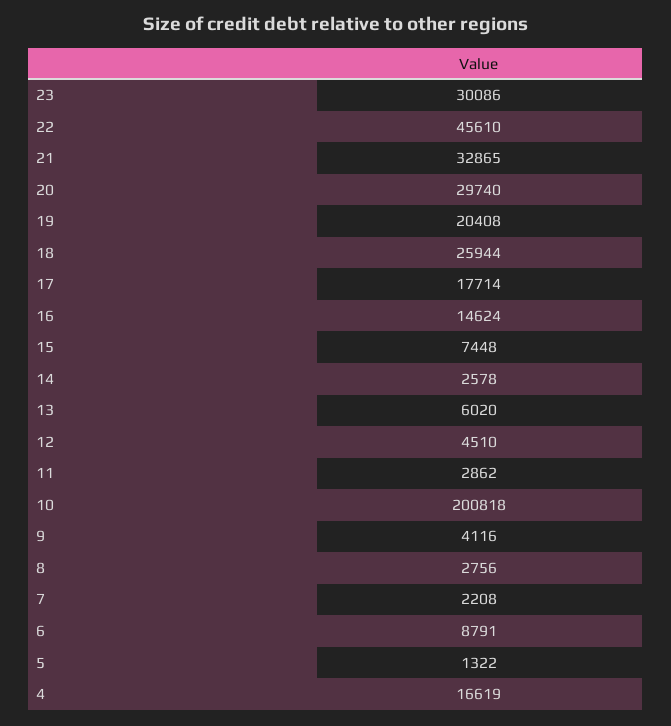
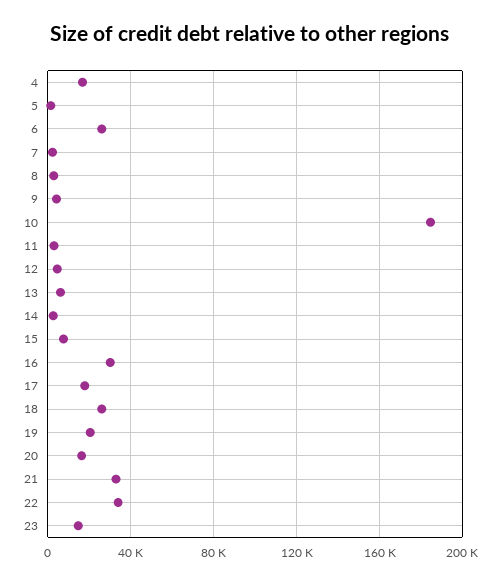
  {
-   "23": 30086,
+   "23": 15000,
-   "22": 45610,
+   "22": 35000,
    "21": 32865,
-   "20": 29740,
+   "20": 15000,
    "19": 20408,
    "18": 25944,
    "17": 17714,
-   "16": 14624,
+   "16": 30000,
    "15": 7448,
    "14": 2578,
    "13": 6020,
    "12": 4510,
    "11": 2862,
-   "10": 200818,
+   "10": 185000,
    "9": 4116,
    "8": 2756,
    "7": 2208,
-   "6": 8791,
+   "6": 25000,
    "5": 1322,
    "4": 16619
  }

